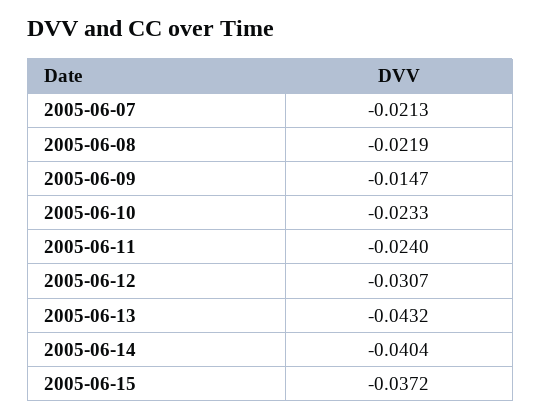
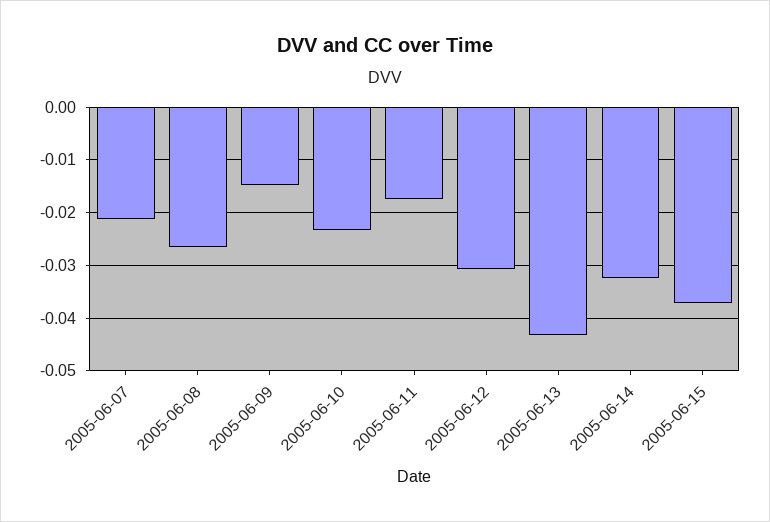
  {
    "2005-06-07": -0.0213,
-   "2005-06-08": -0.0219,
+   "2005-06-08": -0.026,
    "2005-06-09": -0.0147,
    "2005-06-10": -0.0233,
-   "2005-06-11": -0.024,
+   "2005-06-11": -0.018,
    "2005-06-12": -0.0307,
    "2005-06-13": -0.0432,
-   "2005-06-14": -0.0404,
+   "2005-06-14": -0.032,
    "2005-06-15": -0.0372
  }

